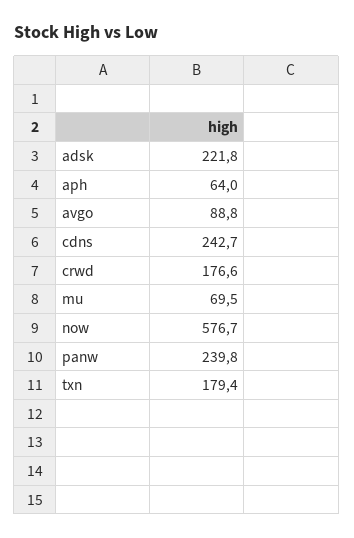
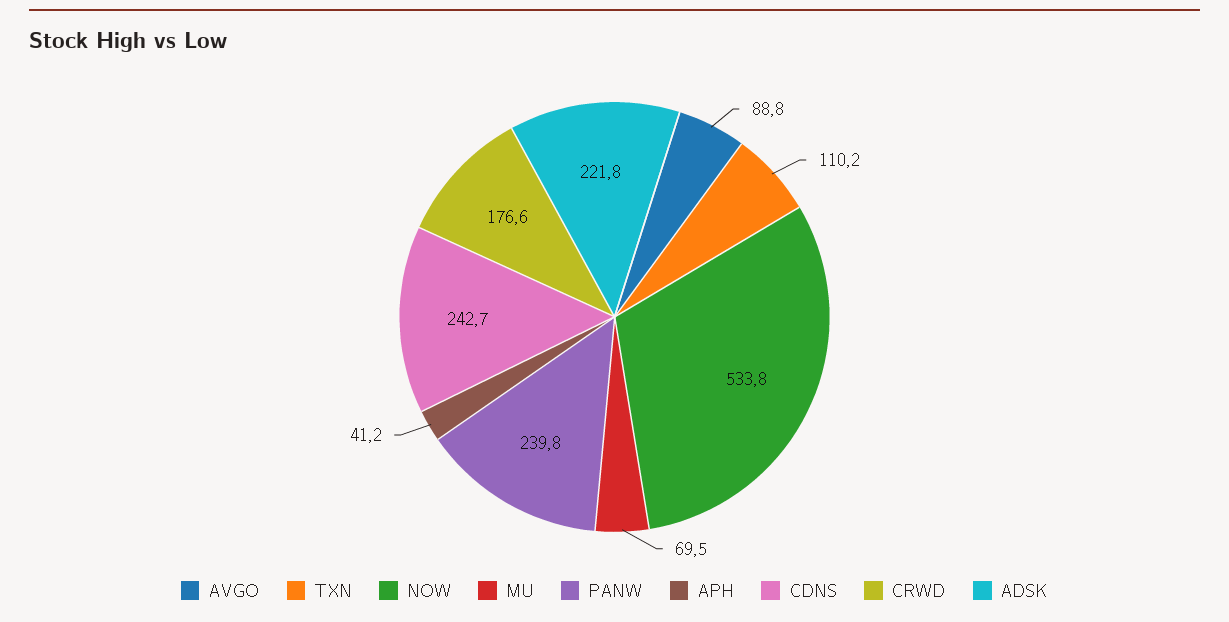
  {
    "adsk": 221.8,
-   "aph": 64,
+   "aph": 41.2,
    "avgo": 88.8,
    "cdns": 242.7,
    "crwd": 176.6,
    "mu": 69.5,
-   "now": 576.7,
+   "now": 533.8,
    "panw": 239.8,
-   "txn": 179.4
+   "txn": 110.2
  }

